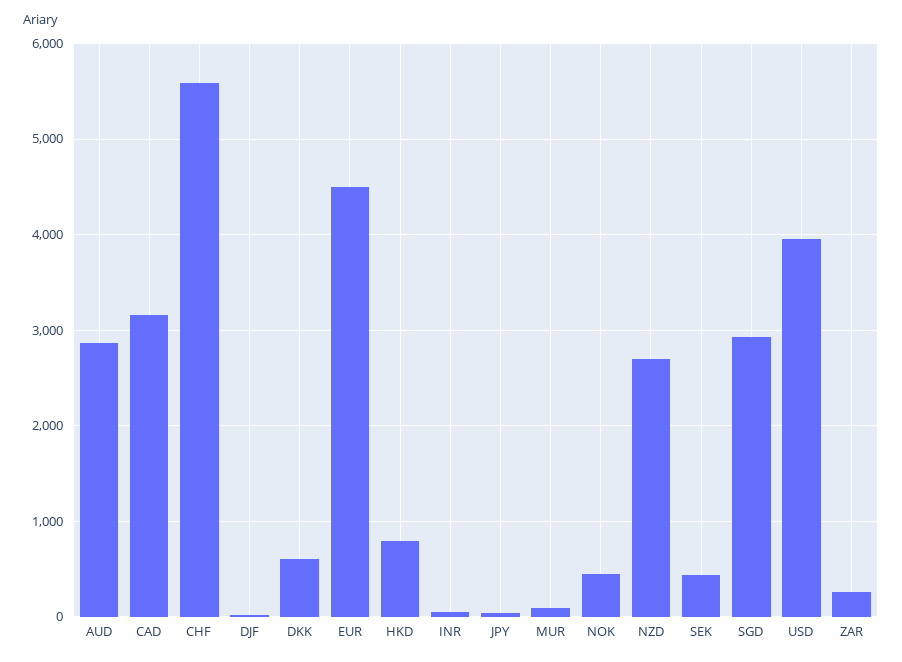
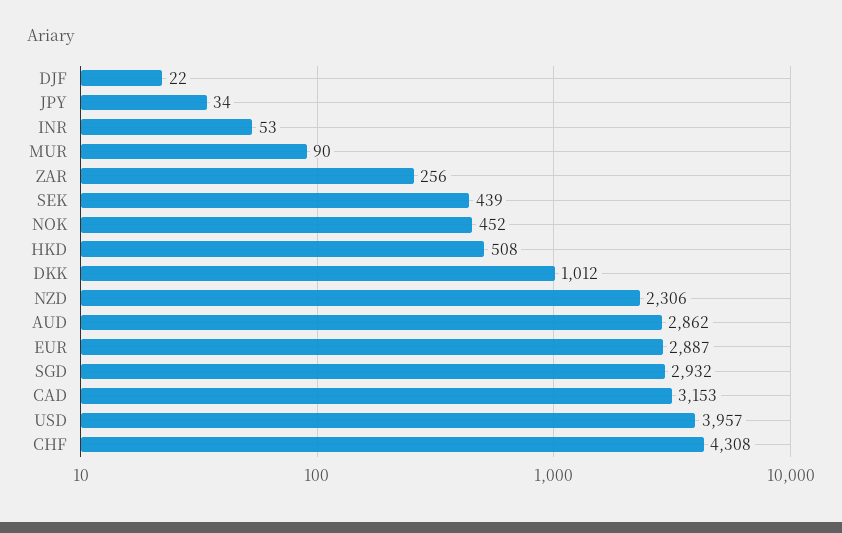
  {
    "AUD": 2862,
    "CAD": 3153,
-   "CHF": 5600,
+   "CHF": 4308,
    "DJF": 22,
-   "DKK": 600,
+   "DKK": 1012,
-   "EUR": 4500,
+   "EUR": 2887,
-   "HKD": 800,
+   "HKD": 508,
    "INR": 53,
    "JPY": 34,
    "MUR": 90,
    "NOK": 452,
-   "NZD": 2700,
+   "NZD": 2306,
    "SEK": 439,
    "SGD": 2932,
    "USD": 3957,
    "ZAR": 256
  }

